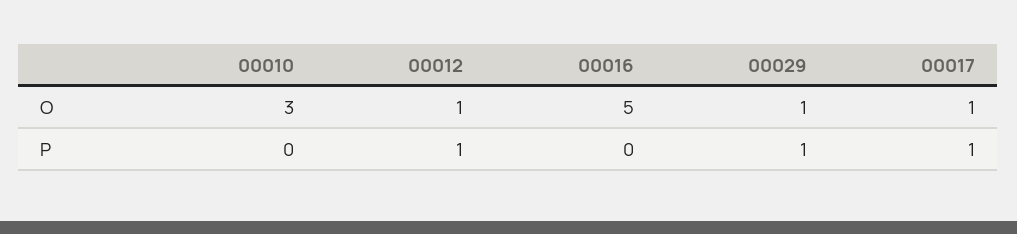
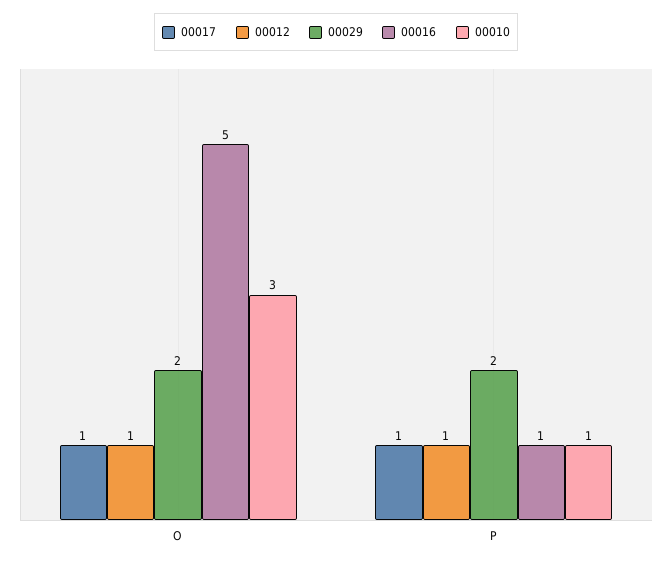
  {
    "00010": {
      "O": 3,
-     "P": 0
+     "P": 1
    },
    "00012": {
      "O": 1,
      "P": 1
    },
    "00016": {
      "O": 5,
-     "P": 0
+     "P": 1
    },
    "00029": {
-     "O": 1,
+     "O": 2,
-     "P": 1
+     "P": 2
    },
    "00017": {
      "O": 1,
      "P": 1
    }
  }

